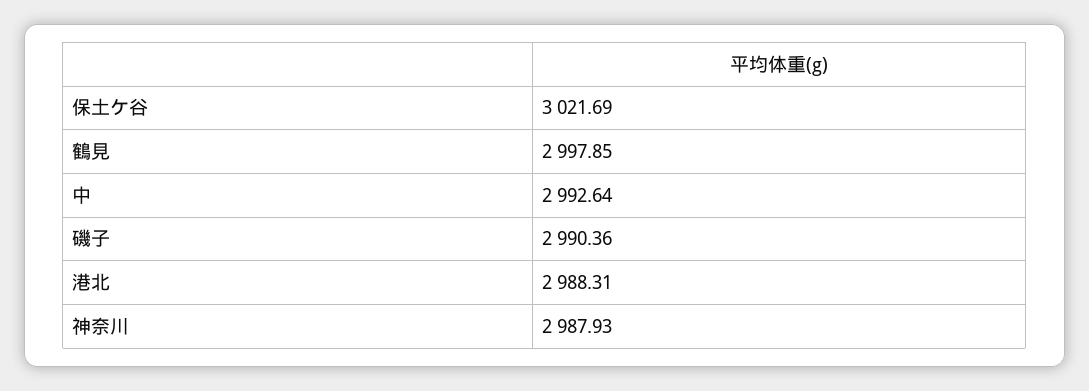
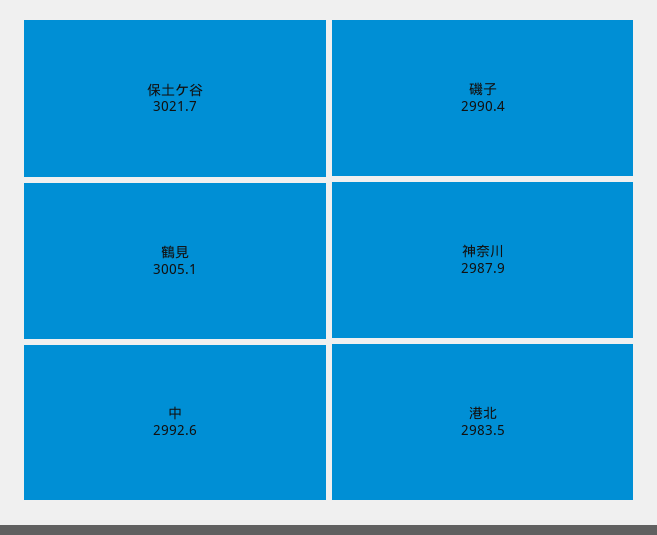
  {
    "保土ケ谷": 3021.69,
-   "鶴見": 2997.85,
+   "鶴見": 3005.1,
    "中": 2992.64,
    "磯子": 2990.36,
-   "港北": 2988.31,
+   "港北": 2983.5,
    "神奈川": 2987.93
  }

